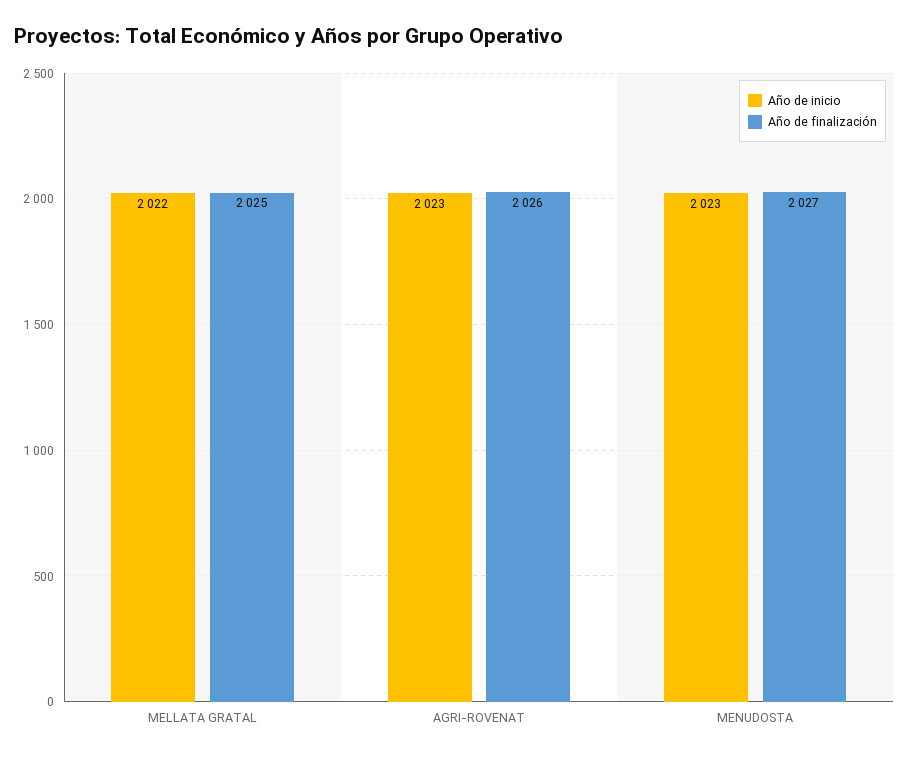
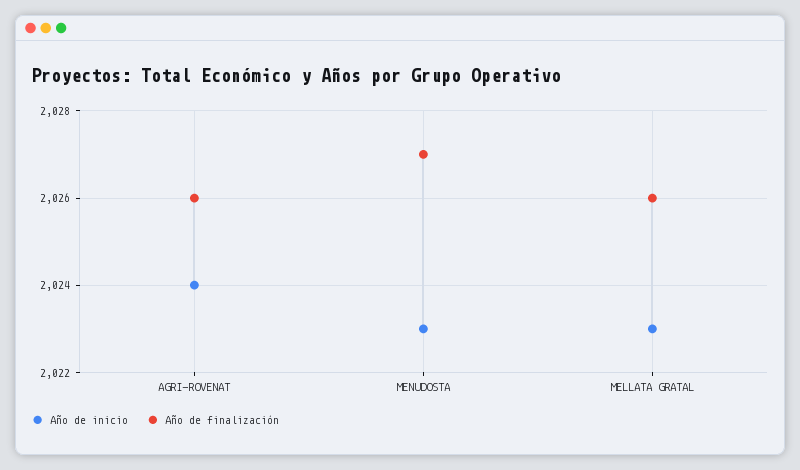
  {
    "Año de inicio": {
-     "MELLATA GRATAL": 2022,
+     "MELLATA GRATAL": 2023,
-     "AGRI-ROVENAT": 2023,
+     "AGRI-ROVENAT": 2024,
      "MENUDOSTA": 2023
    },
    "Año de finalización": {
-     "MELLATA GRATAL": 2025,
+     "MELLATA GRATAL": 2026,
      "AGRI-ROVENAT": 2026,
      "MENUDOSTA": 2027
    }
  }

